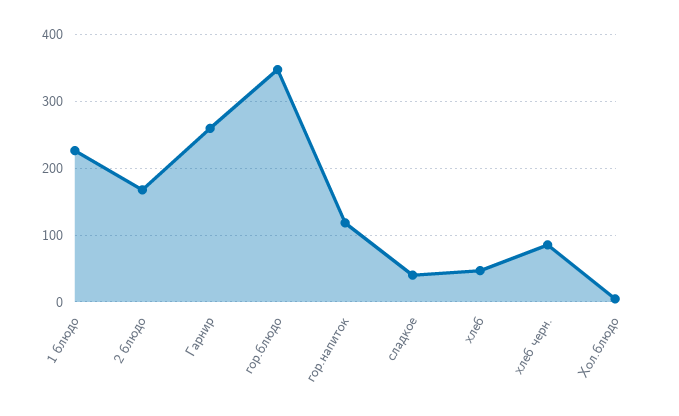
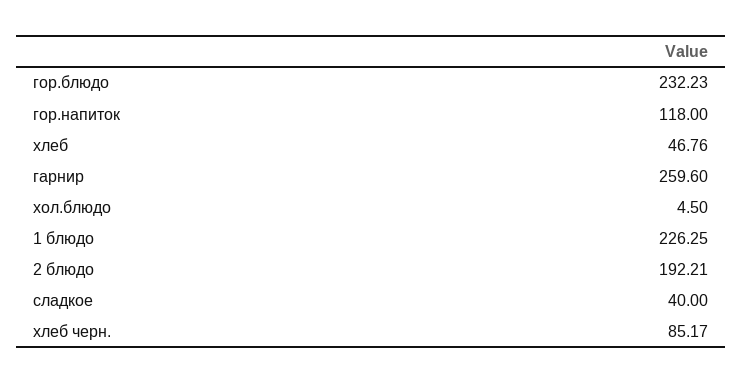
  {
    "1 блюдо": 226.25,
-   "2 блюдо": 170,
+   "2 блюдо": 192.21,
    "Гарнир": 259.6,
-   "гор.блюдо": 350,
+   "гор.блюдо": 232.23,
    "гор.напиток": 118,
    "сладкое": 40,
    "хлеб": 46.76,
    "хлеб черн.": 85.17,
    "Хол.блюдо": 4.5
  }

